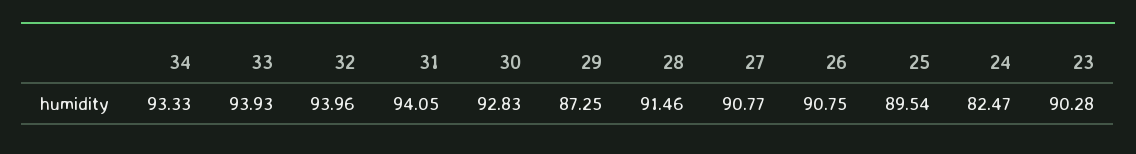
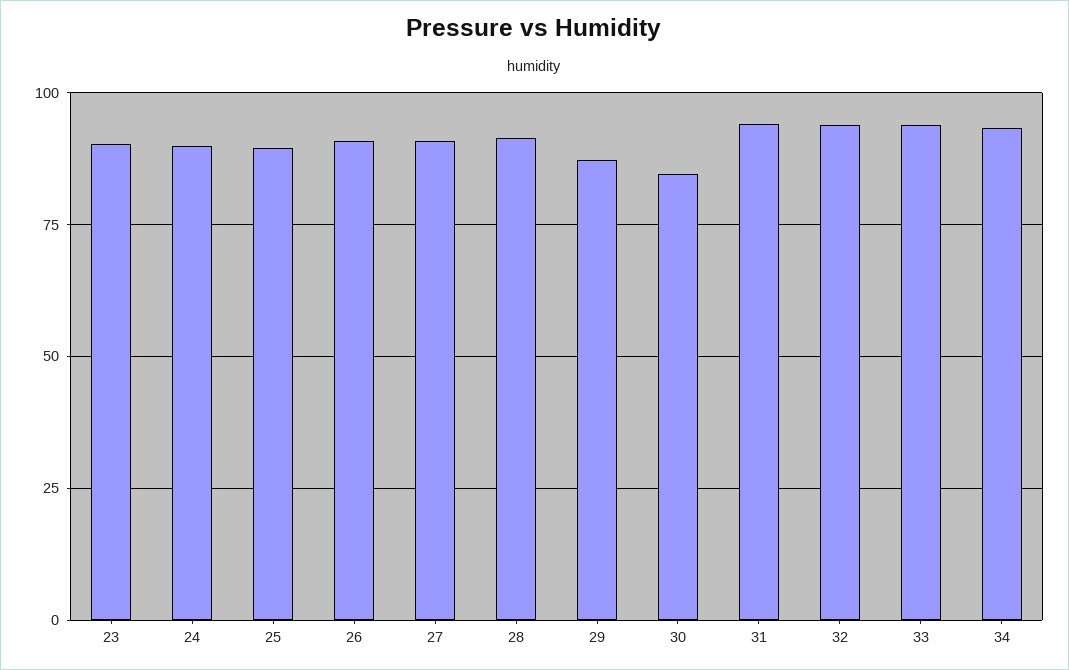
  {
    "34": 93.33,
    "33": 93.93,
    "32": 93.96,
    "31": 94.05,
-   "30": 92.83,
+   "30": 85,
    "29": 87.25,
    "28": 91.46,
    "27": 90.77,
    "26": 90.75,
    "25": 89.54,
-   "24": 82.47,
+   "24": 90,
    "23": 90.28
  }

